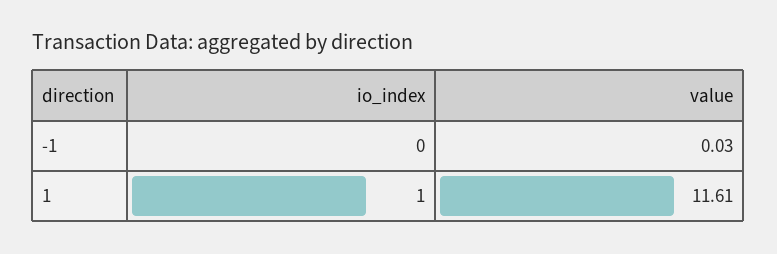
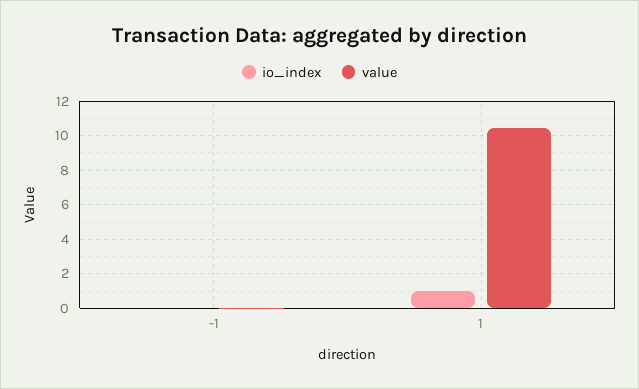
  {
    "io_index": {
      "-1": 0,
      "1": 1
    },
    "value": {
      "-1": 0.03,
-     "1": 11.61
+     "1": 10.5
    }
  }

